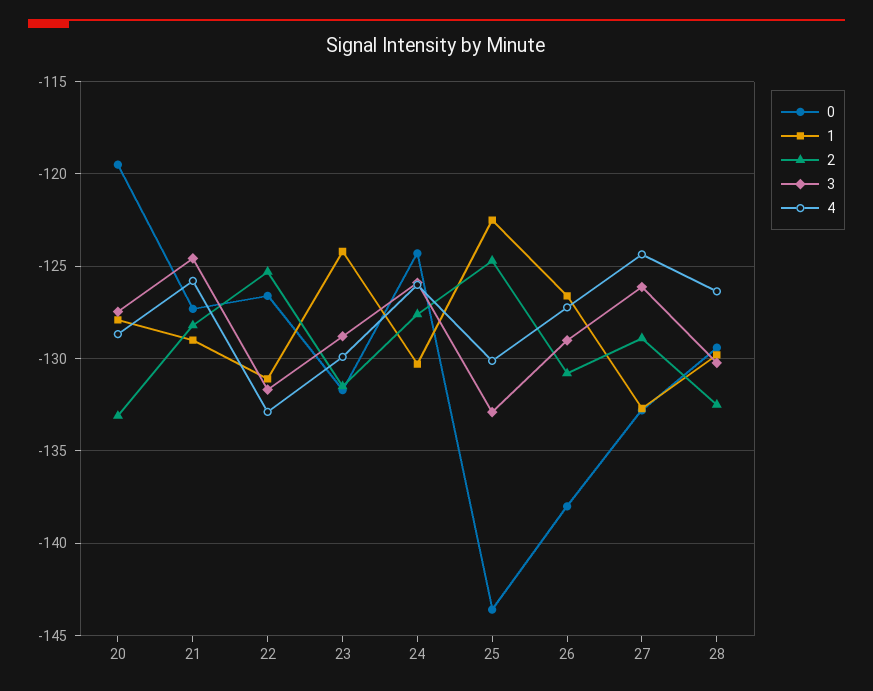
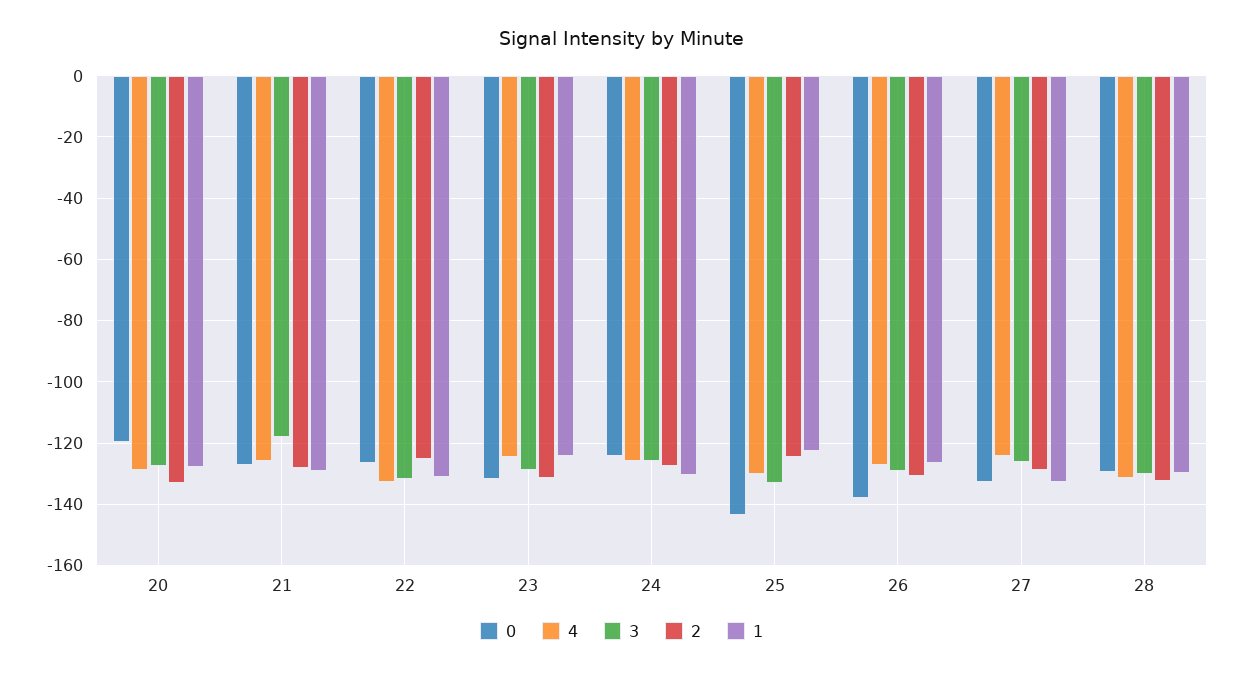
  {
    "0": {
      "20": -119.5,
      "21": -127.5,
      "22": -126.5,
      "23": -131.5,
      "24": -124.5,
      "25": -143.5,
      "26": -138,
      "27": -133,
      "28": -129.5
    },
    "1": {
      "20": -128,
      "21": -129,
      "22": -131,
      "23": -124,
      "24": -130.5,
      "25": -122.5,
      "26": -126.5,
      "27": -132.5,
      "28": -130
    },
    "2": {
      "20": -133,
      "21": -128,
      "22": -125.5,
      "23": -131.5,
      "24": -127.5,
      "25": -124.5,
      "26": -131,
      "27": -129,
      "28": -132.5
    },
    "3": {
      "20": -127.5,
-     "21": -124.5,
+     "21": -118,
      "22": -131.5,
      "23": -129,
      "24": -126,
      "25": -133,
      "26": -129,
      "27": -126,
      "28": -130
    },
    "4": {
      "20": -128.5,
      "21": -126,
      "22": -133,
-     "23": -130,
+     "23": -124,
      "24": -126,
      "25": -130,
      "26": -127,
      "27": -124.5,
-     "28": -126.5
+     "28": -132
    }
  }

